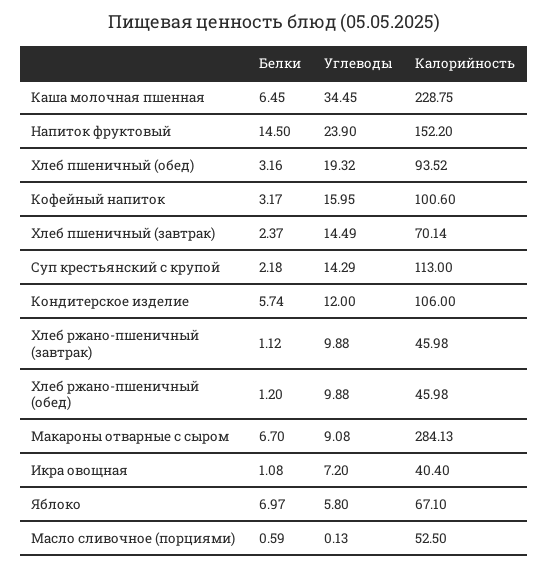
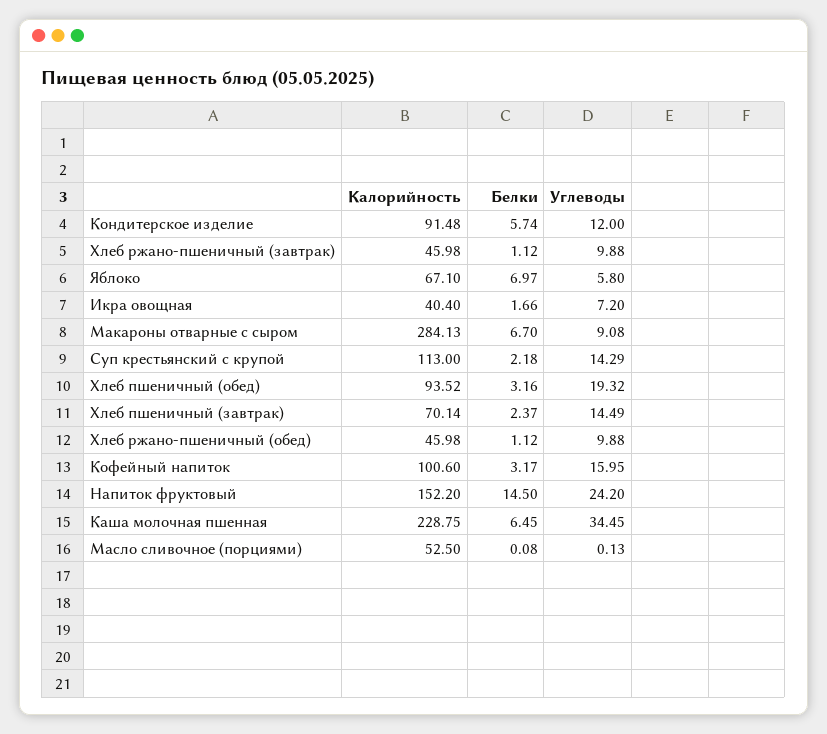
  {
    "Белки": {
      "Каша молочная пшенная": 6.45,
      "Напиток фруктовый": 14.5,
      "Хлеб пшеничный (обед)": 3.16,
      "Кофейный напиток": 3.17,
      "Хлеб пшеничный (завтрак)": 2.37,
      "Суп крестьянский с крупой": 2.18,
      "Кондитерское изделие": 5.74,
      "Хлеб ржано-пшеничный (завтрак)": 1.12,
-     "Хлеб ржано-пшеничный (обед)": 1.2,
+     "Хлеб ржано-пшеничный (обед)": 1.12,
      "Макароны отварные с сыром": 6.7,
-     "Икра овощная": 1.08,
+     "Икра овощная": 1.66,
      "Яблоко": 6.97,
-     "Масло сливочное (порциями)": 0.59
+     "Масло сливочное (порциями)": 0.08
    },
    "Углеводы": {
      "Каша молочная пшенная": 34.45,
-     "Напиток фруктовый": 23.9,
+     "Напиток фруктовый": 24.2,
      "Хлеб пшеничный (обед)": 19.32,
      "Кофейный напиток": 15.95,
      "Хлеб пшеничный (завтрак)": 14.49,
      "Суп крестьянский с крупой": 14.29,
      "Кондитерское изделие": 12,
      "Хлеб ржано-пшеничный (завтрак)": 9.88,
      "Хлеб ржано-пшеничный (обед)": 9.88,
      "Макароны отварные с сыром": 9.08,
      "Икра овощная": 7.2,
      "Яблоко": 5.8,
      "Масло сливочное (порциями)": 0.13
    },
    "Калорийность": {
      "Каша молочная пшенная": 228.75,
      "Напиток фруктовый": 152.2,
      "Хлеб пшеничный (обед)": 93.52,
      "Кофейный напиток": 100.6,
      "Хлеб пшеничный (завтрак)": 70.14,
      "Суп крестьянский с крупой": 113,
-     "Кондитерское изделие": 106,
+     "Кондитерское изделие": 91.48,
      "Хлеб ржано-пшеничный (завтрак)": 45.98,
      "Хлеб ржано-пшеничный (обед)": 45.98,
      "Макароны отварные с сыром": 284.13,
      "Икра овощная": 40.4,
      "Яблоко": 67.1,
      "Масло сливочное (порциями)": 52.5
    }
  }

